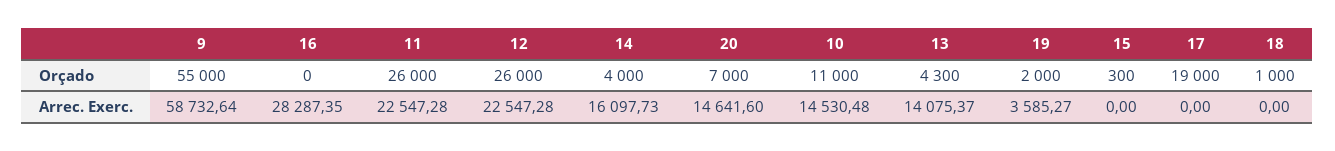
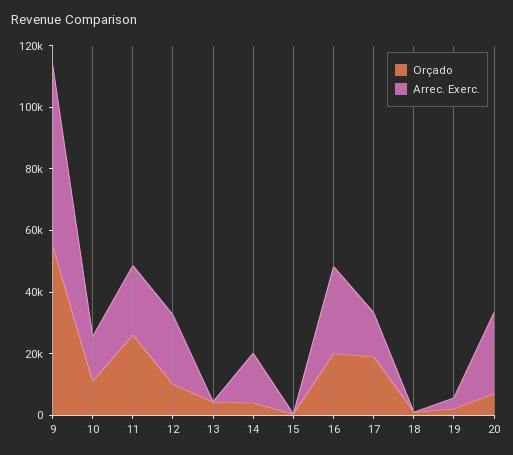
  {
    "Orçado": {
      "9": 55000,
-     "16": 0,
+     "16": 20000,
      "11": 26000,
-     "12": 26000,
+     "12": 10000,
      "14": 4000,
      "20": 7000,
      "10": 11000,
      "13": 4300,
      "19": 2000,
      "15": 300,
      "17": 19000,
      "18": 1000
    },
    "Arrec. Exerc.": {
      "9": 58732.64,
      "16": 28287.35,
      "11": 22547.28,
      "12": 22547.28,
      "14": 16097.73,
-     "20": 14641.6,
+     "20": 25000,
      "10": 14530.48,
-     "13": 14075.37,
+     "13": 0,
      "19": 3585.27,
      "15": 0,
-     "17": 0,
+     "17": 15000,
      "18": 0
    }
  }

